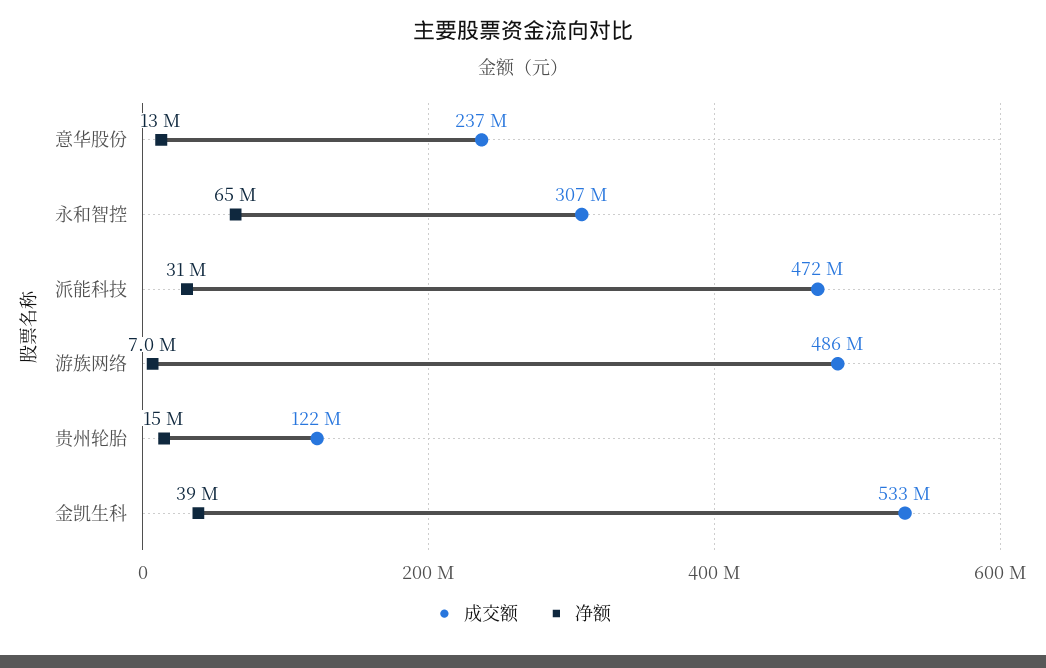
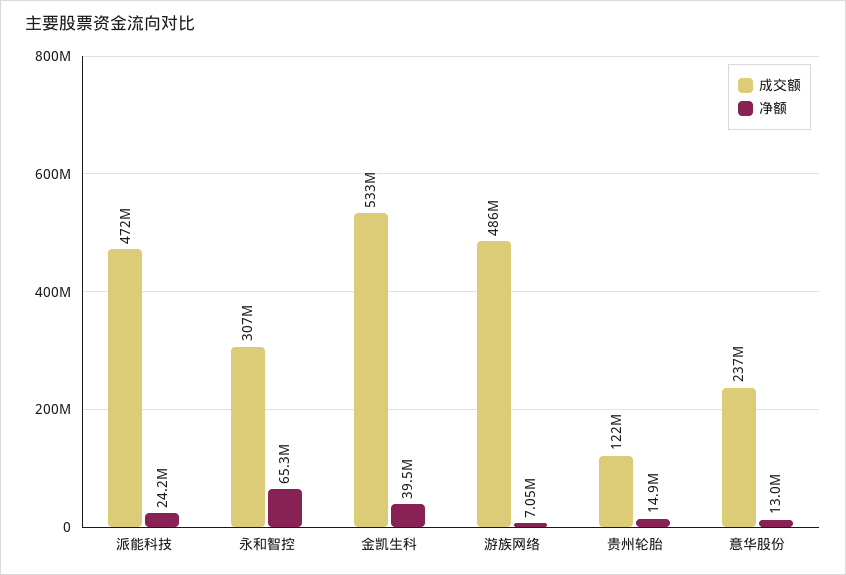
  {
    "成交额": {
      "意华股份": 237000000,
      "永和智控": 307000000,
      "派能科技": 472000000,
      "游族网络": 486000000,
      "贵州轮胎": 122000000,
      "金凯生科": 533000000
    },
    "净额": {
      "意华股份": 13000000,
      "永和智控": 65300000,
-     "派能科技": 31000000,
+     "派能科技": 24200000,
      "游族网络": 7050000,
      "贵州轮胎": 14900000,
      "金凯生科": 39500000
    }
  }

